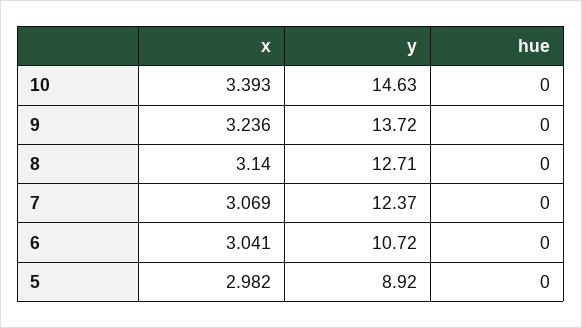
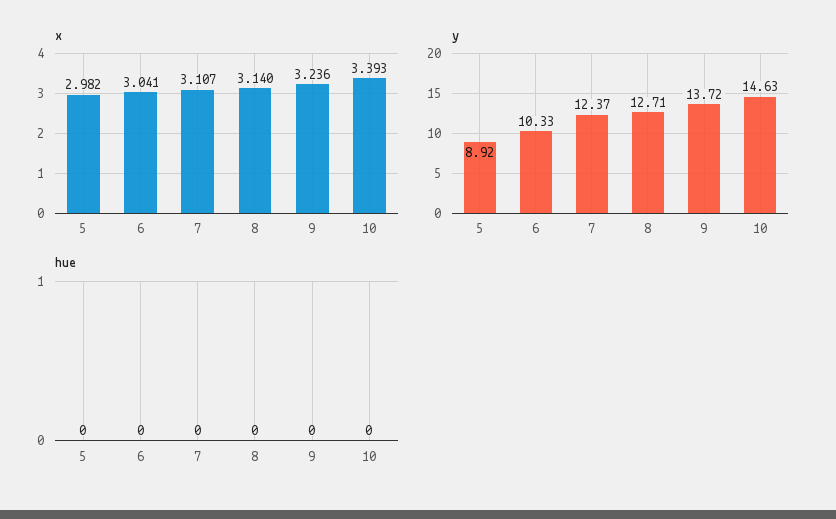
  {
    "x": {
      "10": 3.393,
      "9": 3.236,
      "8": 3.14,
-     "7": 3.069,
+     "7": 3.107,
      "6": 3.041,
      "5": 2.982
    },
    "y": {
      "10": 14.63,
      "9": 13.72,
      "8": 12.71,
      "7": 12.37,
-     "6": 10.72,
+     "6": 10.33,
      "5": 8.92
    },
    "hue": {
      "10": 0,
      "9": 0,
      "8": 0,
      "7": 0,
      "6": 0,
      "5": 0
    }
  }

